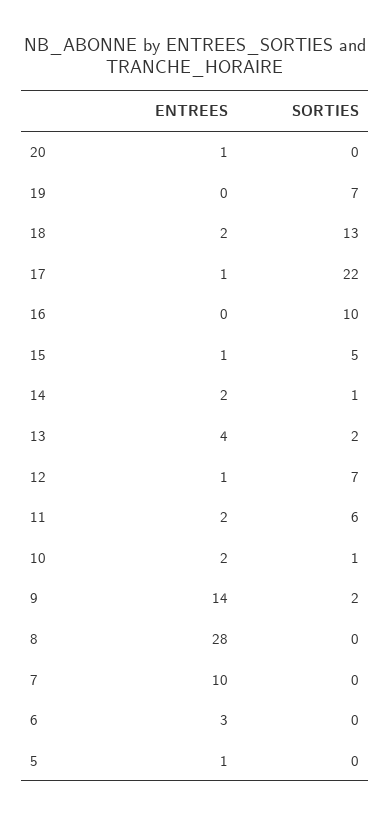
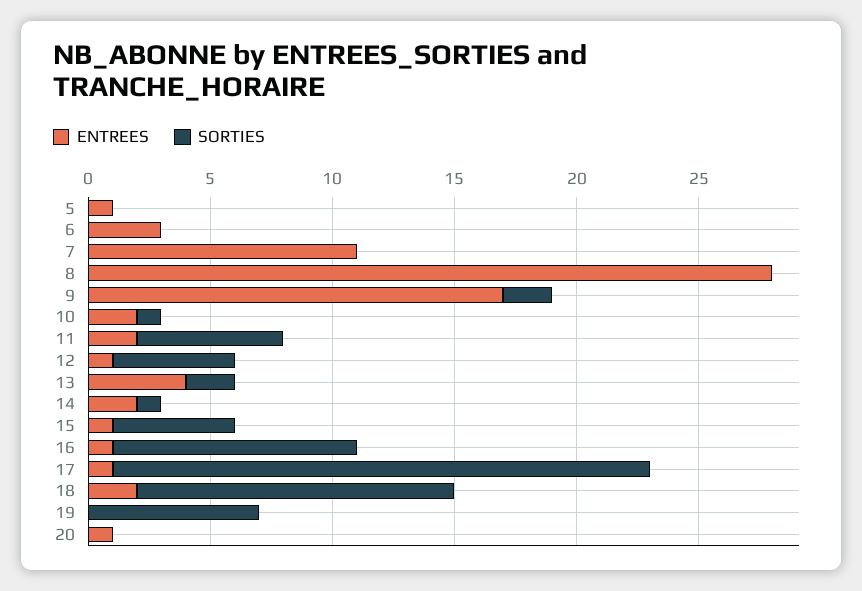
  {
    "ENTREES": {
      "20": 1,
      "19": 0,
      "18": 2,
      "17": 1,
-     "16": 0,
+     "16": 1,
      "15": 1,
      "14": 2,
      "13": 4,
      "12": 1,
      "11": 2,
      "10": 2,
-     "9": 14,
+     "9": 17,
      "8": 28,
-     "7": 10,
+     "7": 11,
      "6": 3,
      "5": 1
    },
    "SORTIES": {
      "20": 0,
      "19": 7,
      "18": 13,
      "17": 22,
      "16": 10,
      "15": 5,
      "14": 1,
      "13": 2,
-     "12": 7,
+     "12": 5,
      "11": 6,
      "10": 1,
      "9": 2,
      "8": 0,
      "7": 0,
      "6": 0,
      "5": 0
    }
  }

